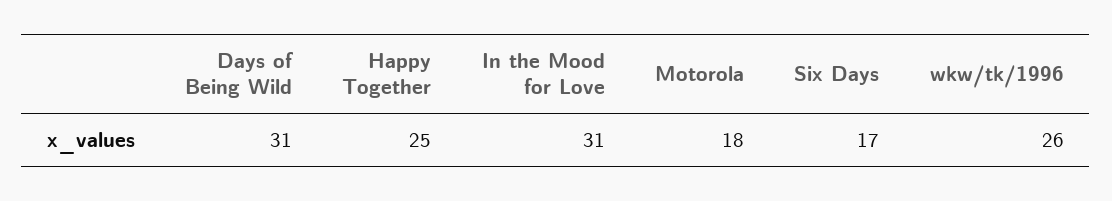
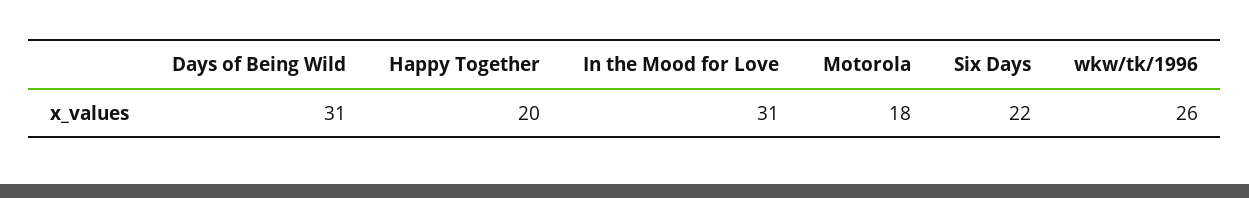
  {
    "Days of Being Wild": 31,
-   "Happy Together": 25,
+   "Happy Together": 20,
    "In the Mood for Love": 31,
    "Motorola": 18,
-   "Six Days": 17,
+   "Six Days": 22,
    "wkw/tk/1996": 26
  }

